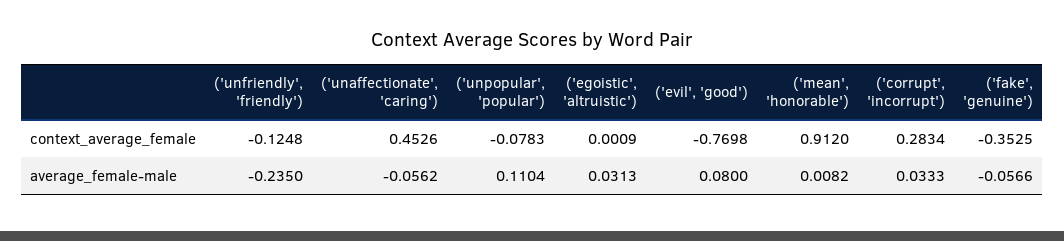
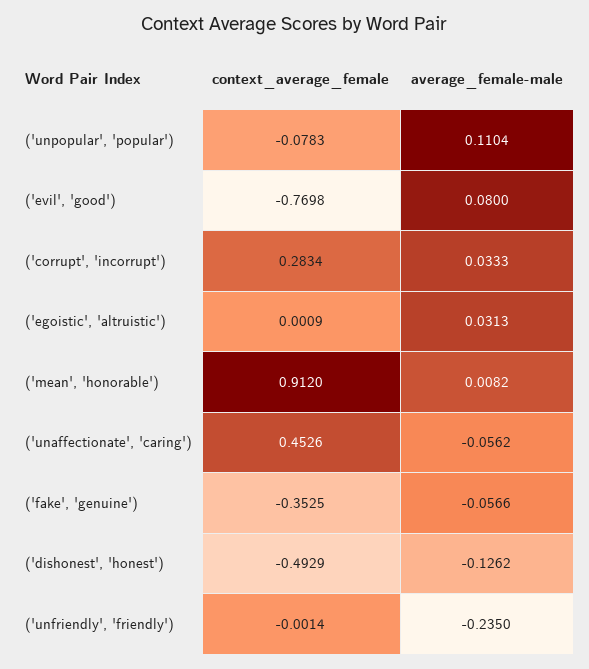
  {
    "('unfriendly', 'friendly')": {
-     "context_average_female": -0.1248,
+     "context_average_female": -0.0014,
      "average_female-male": -0.235
    },
    "('unaffectionate', 'caring')": {
      "context_average_female": 0.4526,
      "average_female-male": -0.0562
    },
    "('unpopular', 'popular')": {
      "context_average_female": -0.0783,
      "average_female-male": 0.1104
    },
    "('egoistic', 'altruistic')": {
      "context_average_female": 0.0009,
      "average_female-male": 0.0313
    },
    "('evil', 'good')": {
      "context_average_female": -0.7698,
      "average_female-male": 0.08
    },
    "('mean', 'honorable')": {
      "context_average_female": 0.912,
      "average_female-male": 0.0082
    },
    "('corrupt', 'incorrupt')": {
      "context_average_female": 0.2834,
      "average_female-male": 0.0333
    },
    "('fake', 'genuine')": {
      "context_average_female": -0.3525,
      "average_female-male": -0.0566
-   }
+   },
+   "('dishonest', 'honest')": {
+     "context_average_female": -0.4929,
+     "average_female-male": -0.1262
+   }
  }

